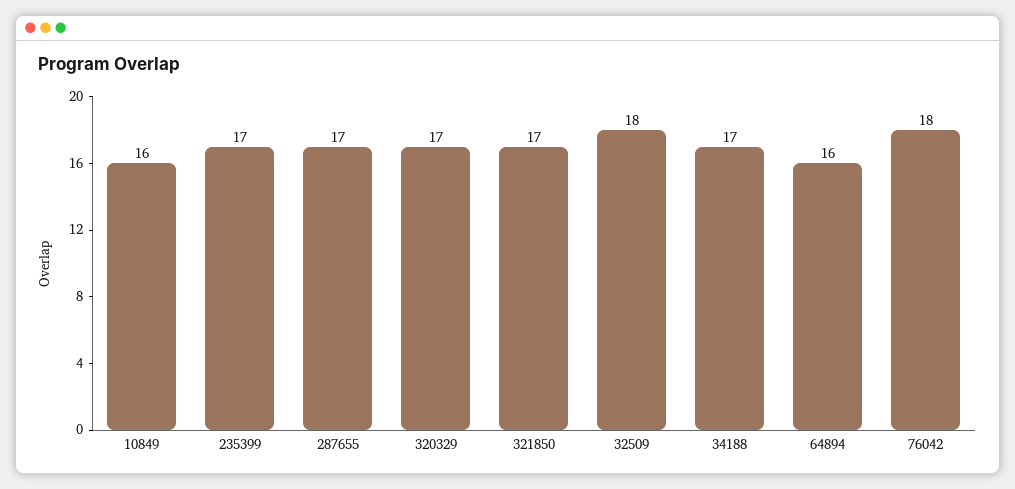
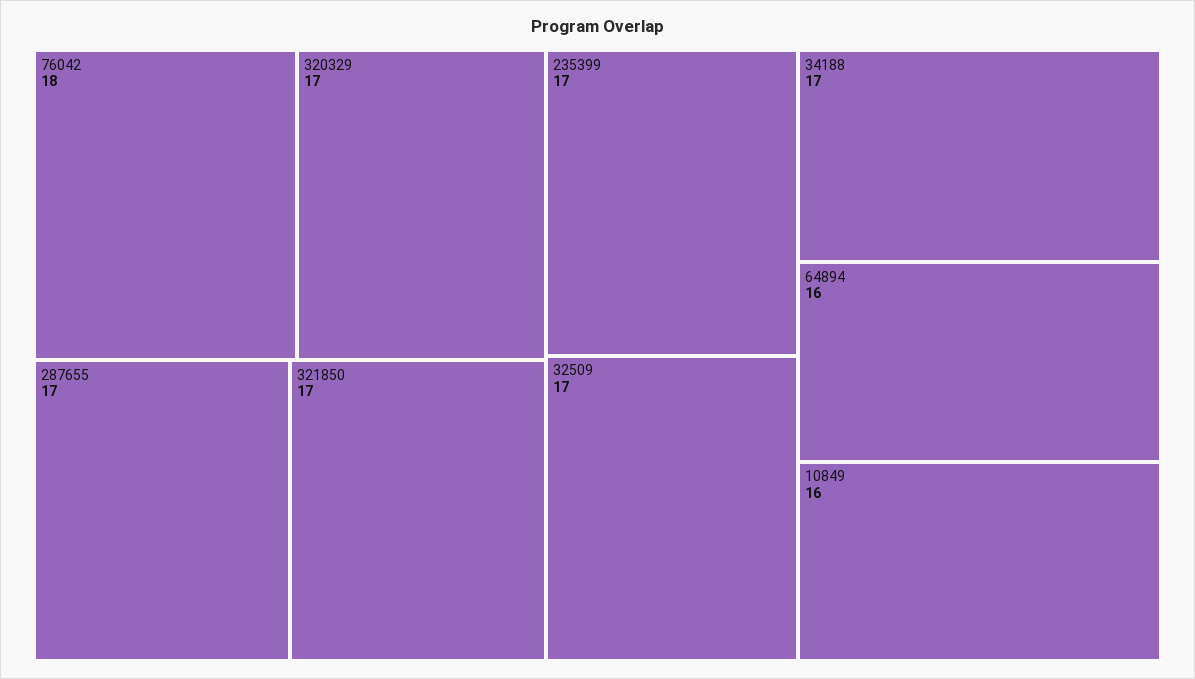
  {
    "10849": 16,
    "235399": 17,
    "287655": 17,
    "320329": 17,
    "321850": 17,
-   "32509": 18,
+   "32509": 17,
    "34188": 17,
    "64894": 16,
    "76042": 18
  }

